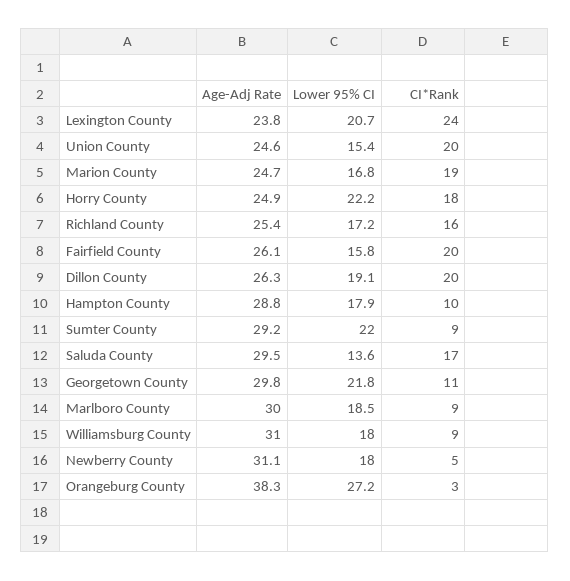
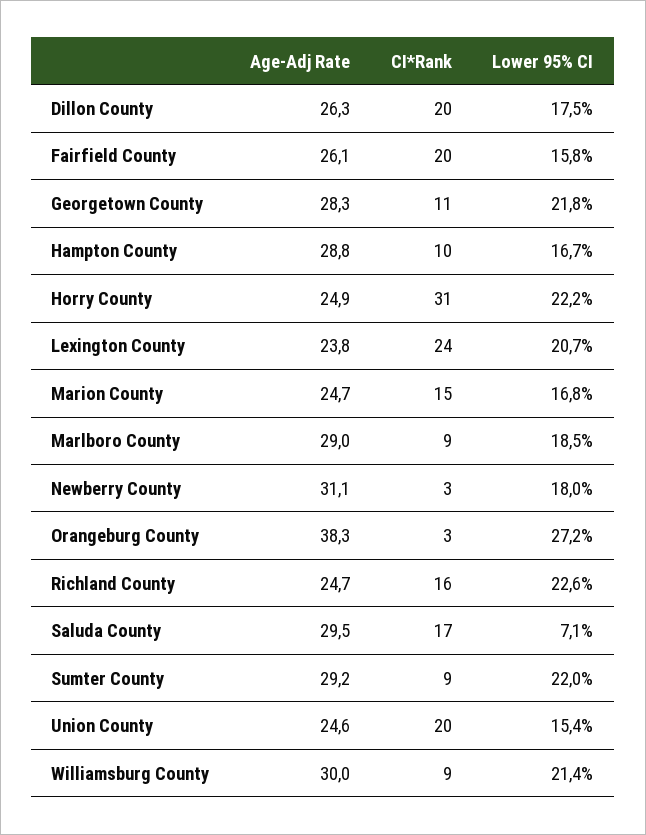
  {
    "Age-Adj Rate": {
      "Lexington County": 23.8,
      "Union County": 24.6,
      "Marion County": 24.7,
      "Horry County": 24.9,
-     "Richland County": 25.4,
+     "Richland County": 24.7,
      "Fairfield County": 26.1,
      "Dillon County": 26.3,
      "Hampton County": 28.8,
      "Sumter County": 29.2,
      "Saluda County": 29.5,
-     "Georgetown County": 29.8,
+     "Georgetown County": 28.3,
-     "Marlboro County": 30,
+     "Marlboro County": 29,
-     "Williamsburg County": 31,
+     "Williamsburg County": 30,
      "Newberry County": 31.1,
      "Orangeburg County": 38.3
    },
    "Lower 95% CI": {
      "Lexington County": 20.7,
      "Union County": 15.4,
      "Marion County": 16.8,
      "Horry County": 22.2,
-     "Richland County": 17.2,
+     "Richland County": 22.6,
      "Fairfield County": 15.8,
-     "Dillon County": 19.1,
+     "Dillon County": 17.5,
-     "Hampton County": 17.9,
+     "Hampton County": 16.7,
      "Sumter County": 22,
-     "Saluda County": 13.6,
+     "Saluda County": 7.1,
      "Georgetown County": 21.8,
      "Marlboro County": 18.5,
-     "Williamsburg County": 18,
+     "Williamsburg County": 21.4,
      "Newberry County": 18,
      "Orangeburg County": 27.2
    },
    "CI*Rank": {
      "Lexington County": 24,
      "Union County": 20,
-     "Marion County": 19,
+     "Marion County": 15,
-     "Horry County": 18,
+     "Horry County": 31,
      "Richland County": 16,
      "Fairfield County": 20,
      "Dillon County": 20,
      "Hampton County": 10,
      "Sumter County": 9,
      "Saluda County": 17,
      "Georgetown County": 11,
      "Marlboro County": 9,
      "Williamsburg County": 9,
-     "Newberry County": 5,
+     "Newberry County": 3,
      "Orangeburg County": 3
    }
  }

